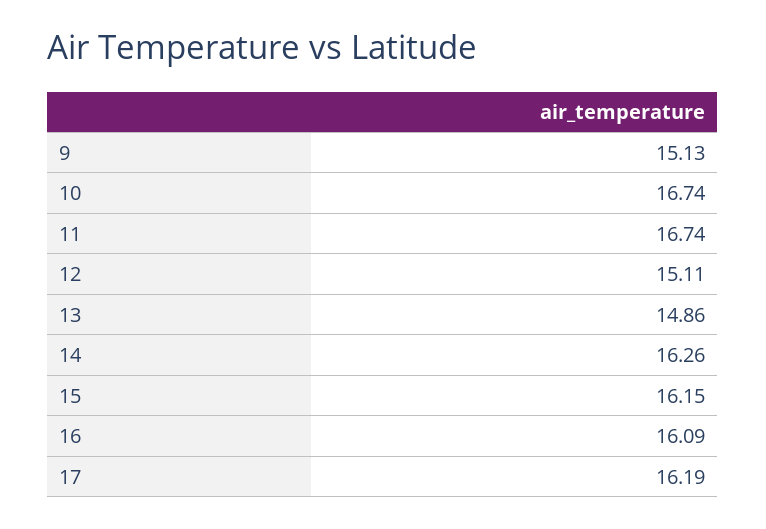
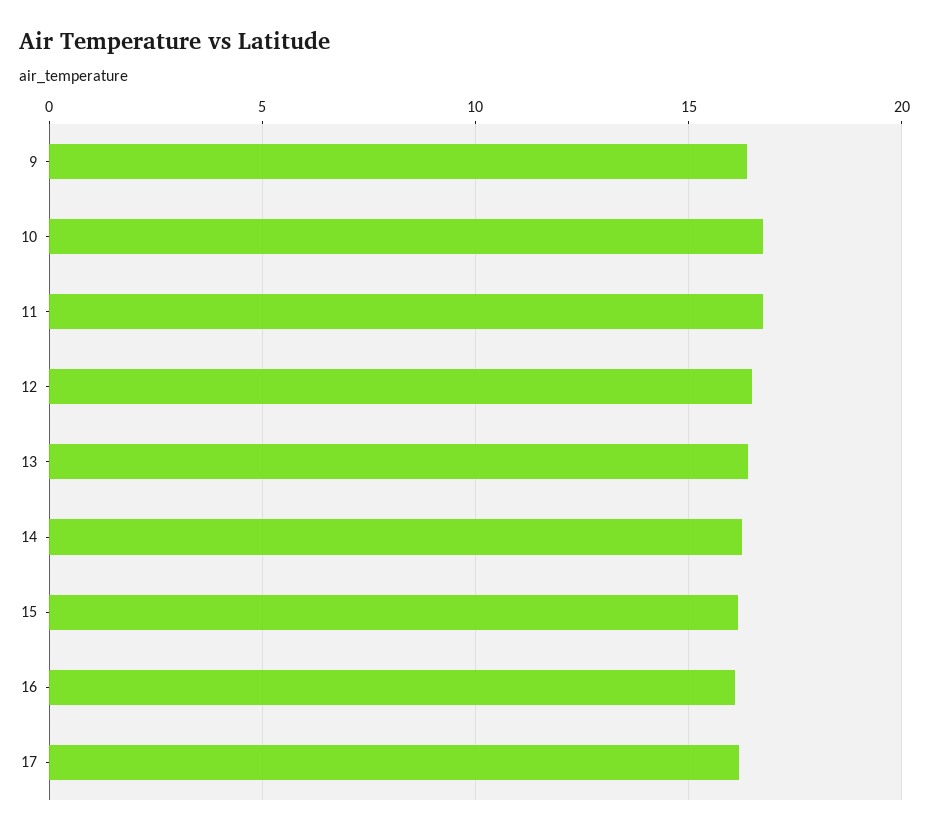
  {
-   "9": 15.13,
+   "9": 16.5,
    "10": 16.74,
    "11": 16.74,
-   "12": 15.11,
+   "12": 16.5,
-   "13": 14.86,
+   "13": 16.5,
    "14": 16.26,
    "15": 16.15,
    "16": 16.09,
    "17": 16.19
  }

